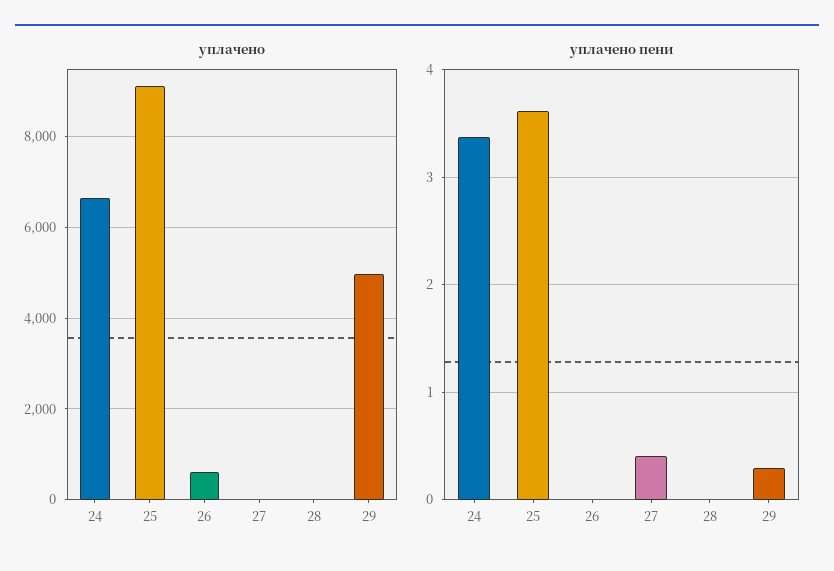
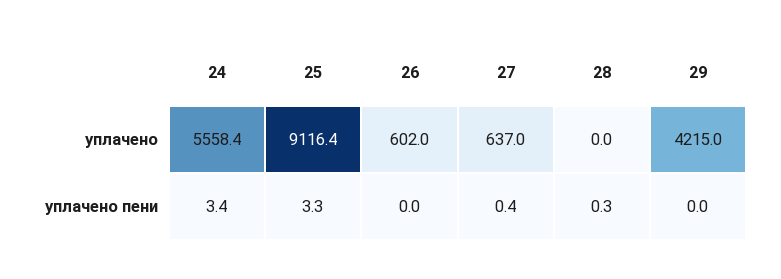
  {
    "уплачено": {
-     "24": 6600,
+     "24": 5558.4,
      "25": 9116.4,
      "26": 602,
-     "27": 0,
+     "27": 637,
      "28": 0,
-     "29": 5000
+     "29": 4215
    },
    "уплачено пени": {
      "24": 3.4,
-     "25": 3.6,
+     "25": 3.3,
      "26": 0,
      "27": 0.4,
-     "28": 0,
+     "28": 0.3,
-     "29": 0.3
+     "29": 0
    }
  }

